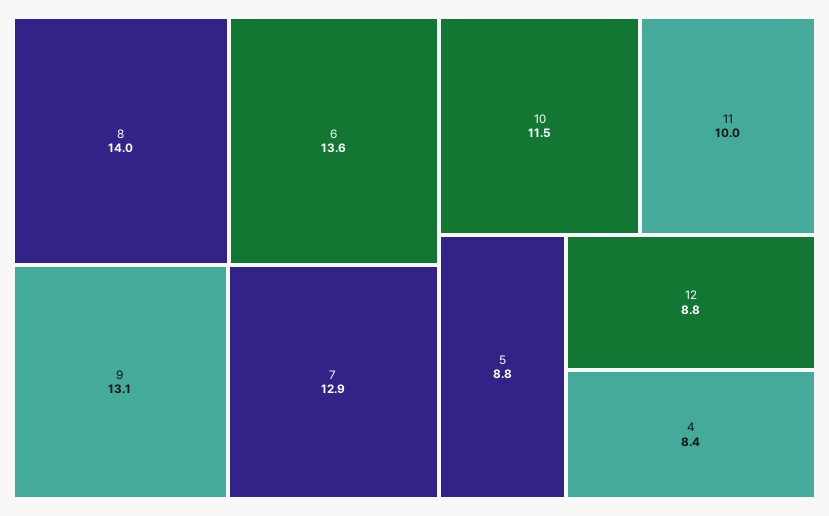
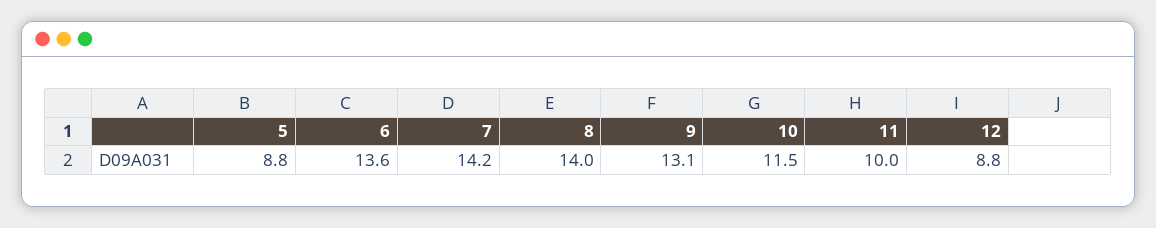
  {
    "8": 14,
    "6": 13.6,
    "9": 13.1,
-   "7": 12.9,
+   "7": 14.2,
    "10": 11.5,
    "11": 10,
    "5": 8.8,
-   "12": 8.8,
+   "12": 8.8
-   "4": 8.4
  }

